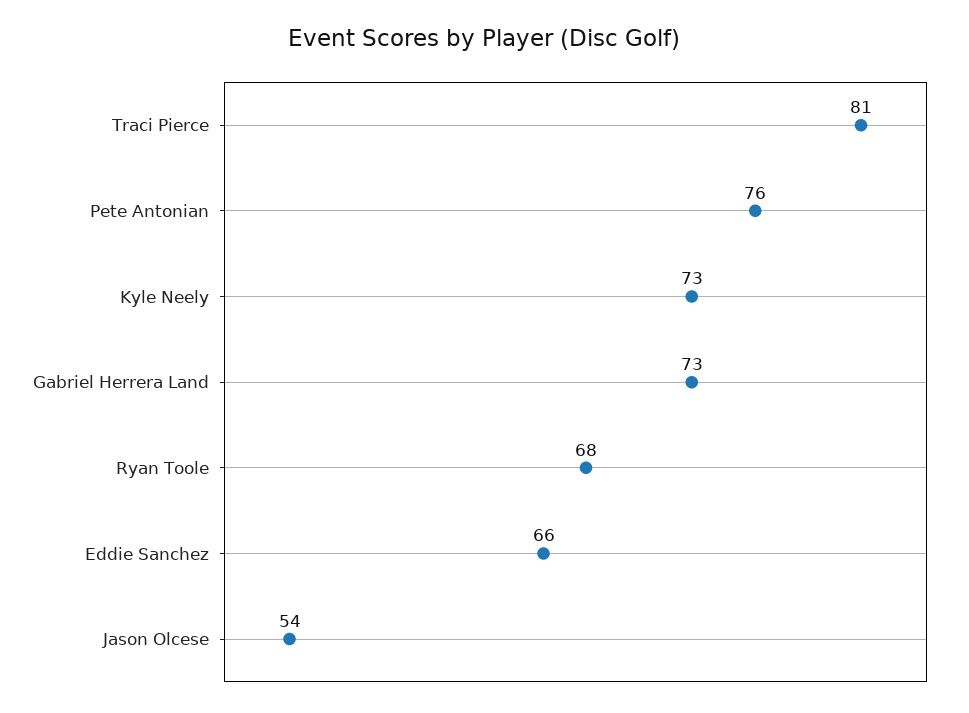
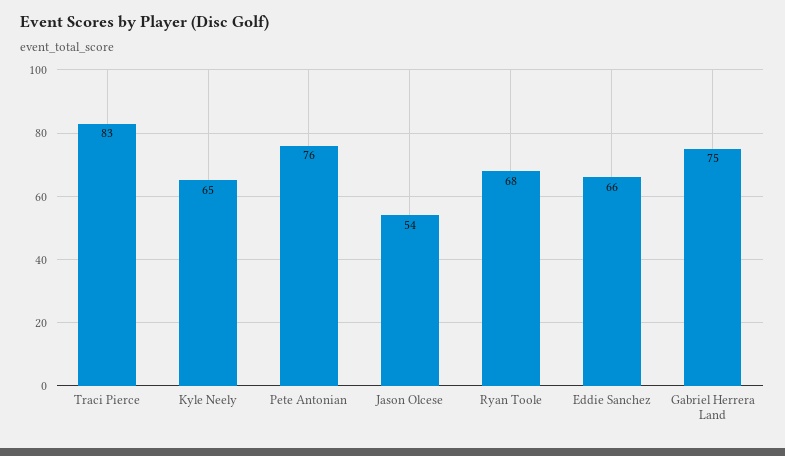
  {
-   "Traci Pierce": 81,
+   "Traci Pierce": 83,
    "Pete Antonian": 76,
-   "Kyle Neely": 73,
+   "Kyle Neely": 65,
-   "Gabriel Herrera Land": 73,
+   "Gabriel Herrera Land": 75,
    "Ryan Toole": 68,
    "Eddie Sanchez": 66,
    "Jason Olcese": 54
  }

